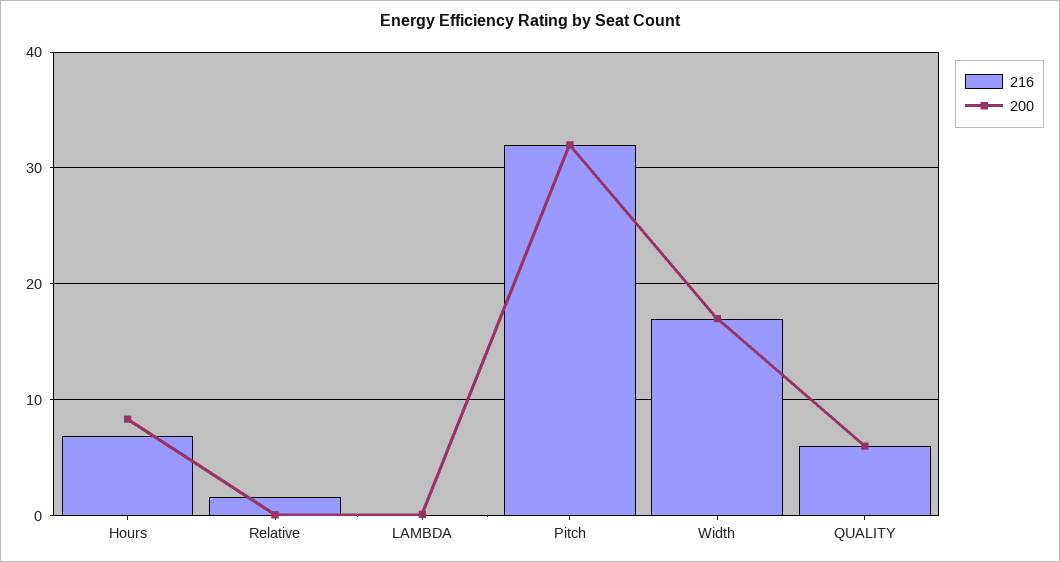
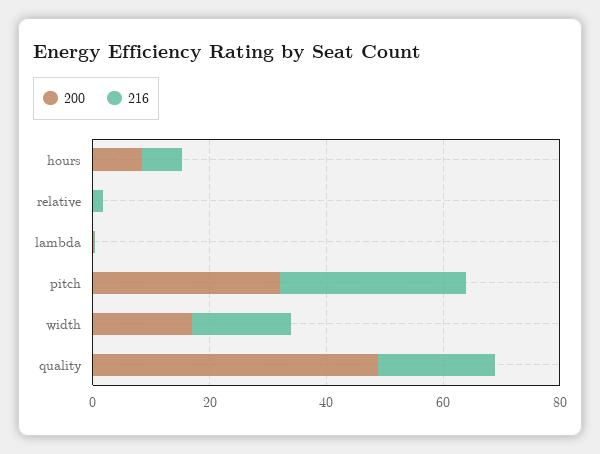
  {
    "216": {
      "Hours": 7,
      "Relative": 2,
      "LAMBDA": 0,
      "Pitch": 32,
      "Width": 17,
-     "QUALITY": 6
+     "QUALITY": 20
    },
    "200": {
      "Hours": 8,
      "Relative": 0,
      "LAMBDA": 0,
      "Pitch": 32,
      "Width": 17,
-     "QUALITY": 6
+     "QUALITY": 50
    }
  }

